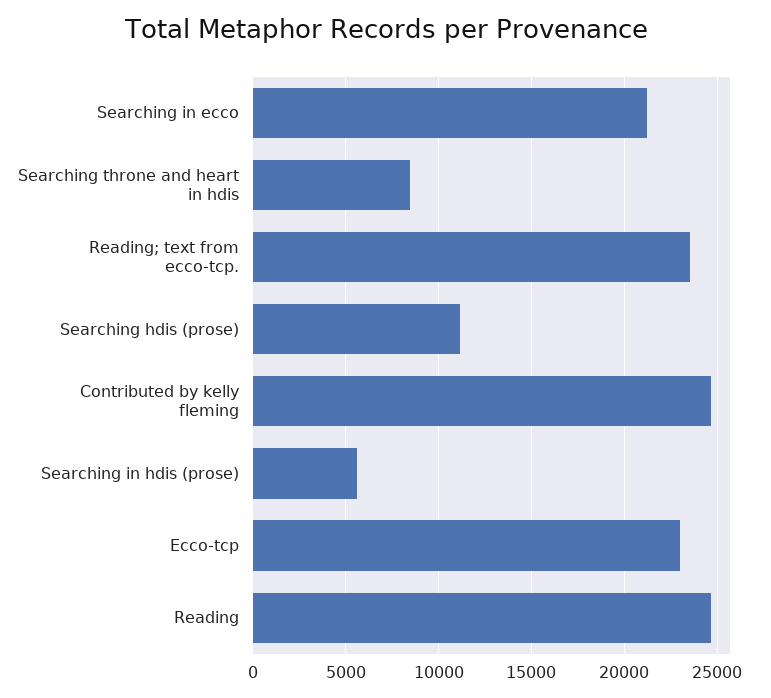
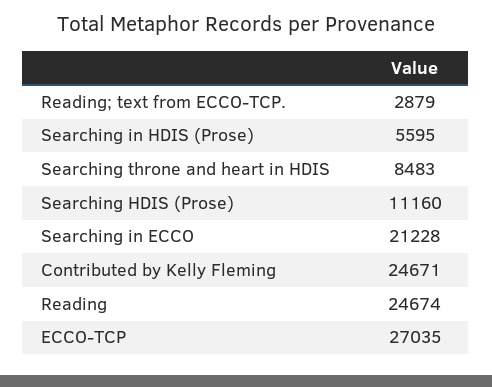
  {
    "Searching in ecco": 21228,
    "Searching throne and heart in hdis": 8483,
-   "Reading; text from ecco-tcp.": 23500,
+   "Reading; text from ecco-tcp.": 2879,
    "Searching hdis (prose)": 11160,
    "Contributed by kelly fleming": 24671,
    "Searching in hdis (prose)": 5595,
-   "Ecco-tcp": 23000,
+   "Ecco-tcp": 27035,
    "Reading": 24674
  }

